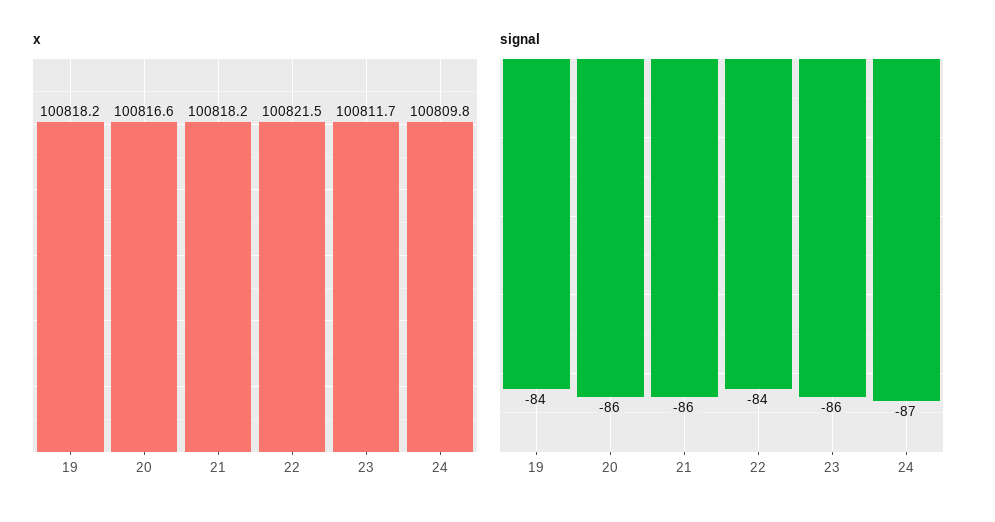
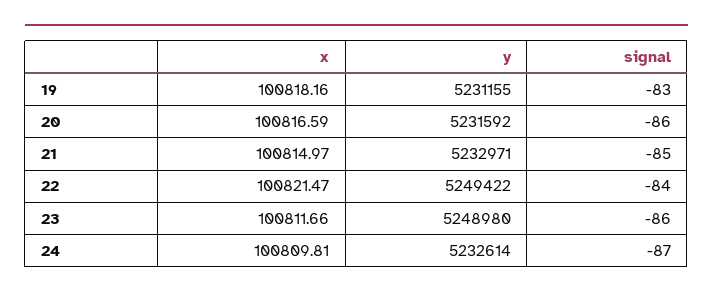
  {
    "x": {
      "19": 100818.16,
      "20": 100816.59,
-     "21": 100818.2,
+     "21": 100814.97,
      "22": 100821.47,
      "23": 100811.66,
      "24": 100809.81
    },
    "signal": {
-     "19": -84,
+     "19": -83,
      "20": -86,
-     "21": -86,
+     "21": -85,
      "22": -84,
      "23": -86,
      "24": -87
-   }
+   },
+   "y": {
+     "19": 5231155,
+     "20": 5231592,
+     "21": 5232971,
+     "22": 5249422,
+     "23": 5248980,
+     "24": 5232614
+   }
  }

